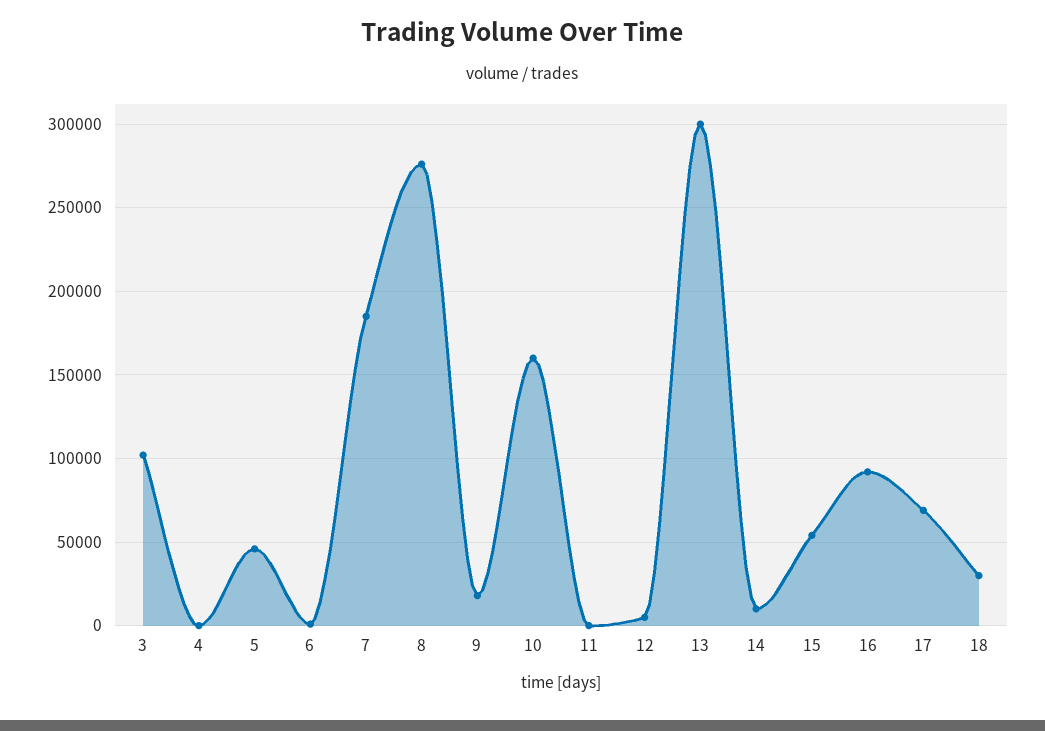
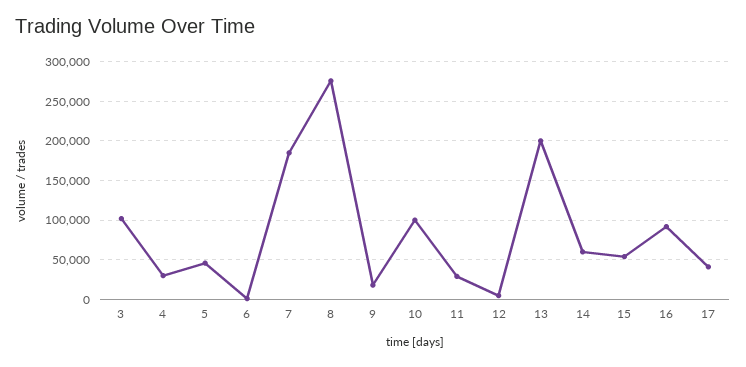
  {
    "3": 100000,
-   "4": 0,
+   "4": 30000,
    "5": 45000,
    "6": 0,
    "7": 185000,
    "8": 275000,
    "9": 20000,
-   "10": 160000,
+   "10": 100000,
-   "11": 0,
+   "11": 30000,
    "12": 5000,
-   "13": 300000,
+   "13": 200000,
-   "14": 10000,
+   "14": 60000,
    "15": 55000,
    "16": 90000,
-   "17": 70000,
+   "17": 40000
-   "18": 30000
  }

